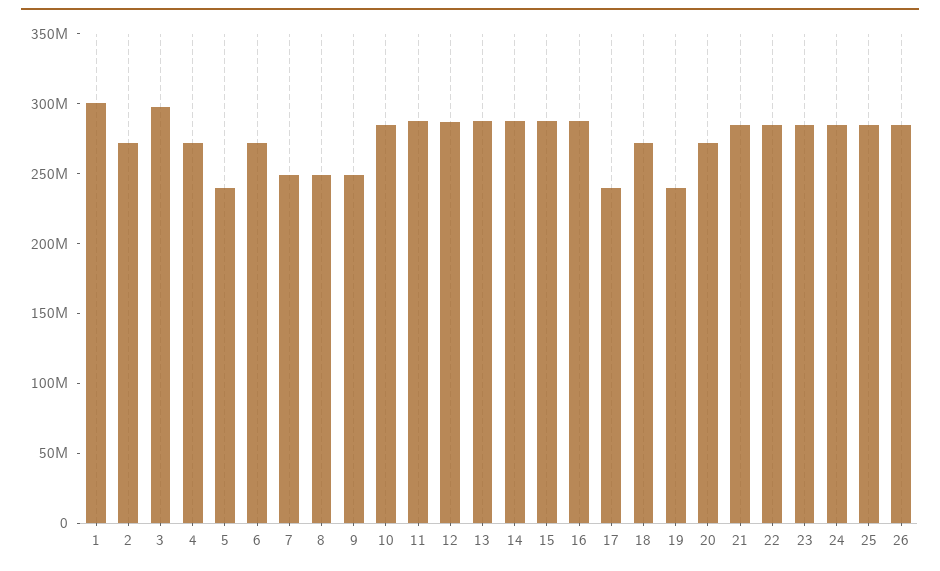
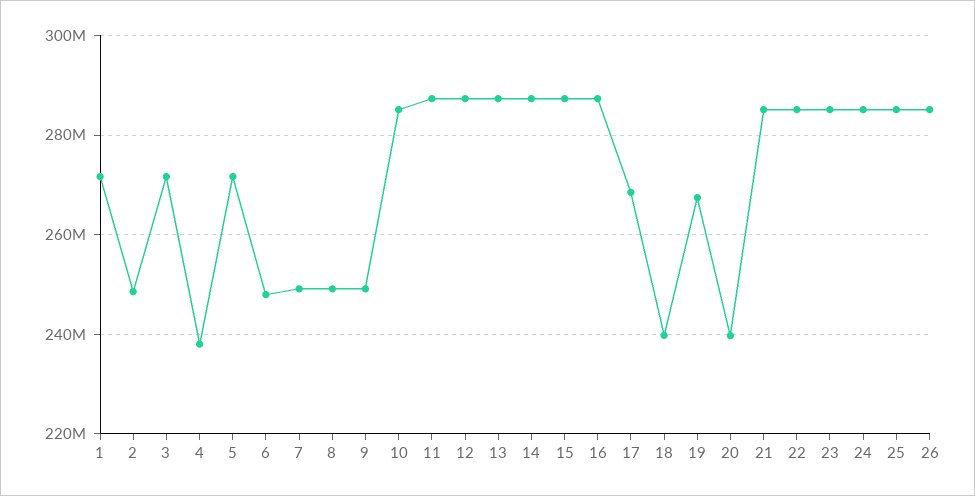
  {
-   "1": 300000000,
+   "1": 272000000,
-   "2": 270000000,
+   "2": 248000000,
-   "3": 300000000,
+   "3": 272000000,
-   "4": 270000000,
+   "4": 238000000,
-   "5": 240000000,
+   "5": 272000000,
-   "6": 270000000,
+   "6": 248000000,
    "7": 250000000,
    "8": 250000000,
    "9": 250000000,
    "10": 286000000,
    "11": 288000000,
    "12": 288000000,
    "13": 288000000,
    "14": 288000000,
    "15": 288000000,
    "16": 288000000,
-   "17": 240000000,
+   "17": 268000000,
-   "18": 270000000,
+   "18": 240000000,
-   "19": 240000000,
+   "19": 268000000,
-   "20": 270000000,
+   "20": 240000000,
    "21": 286000000,
    "22": 286000000,
    "23": 286000000,
    "24": 286000000,
    "25": 286000000,
    "26": 286000000
  }

